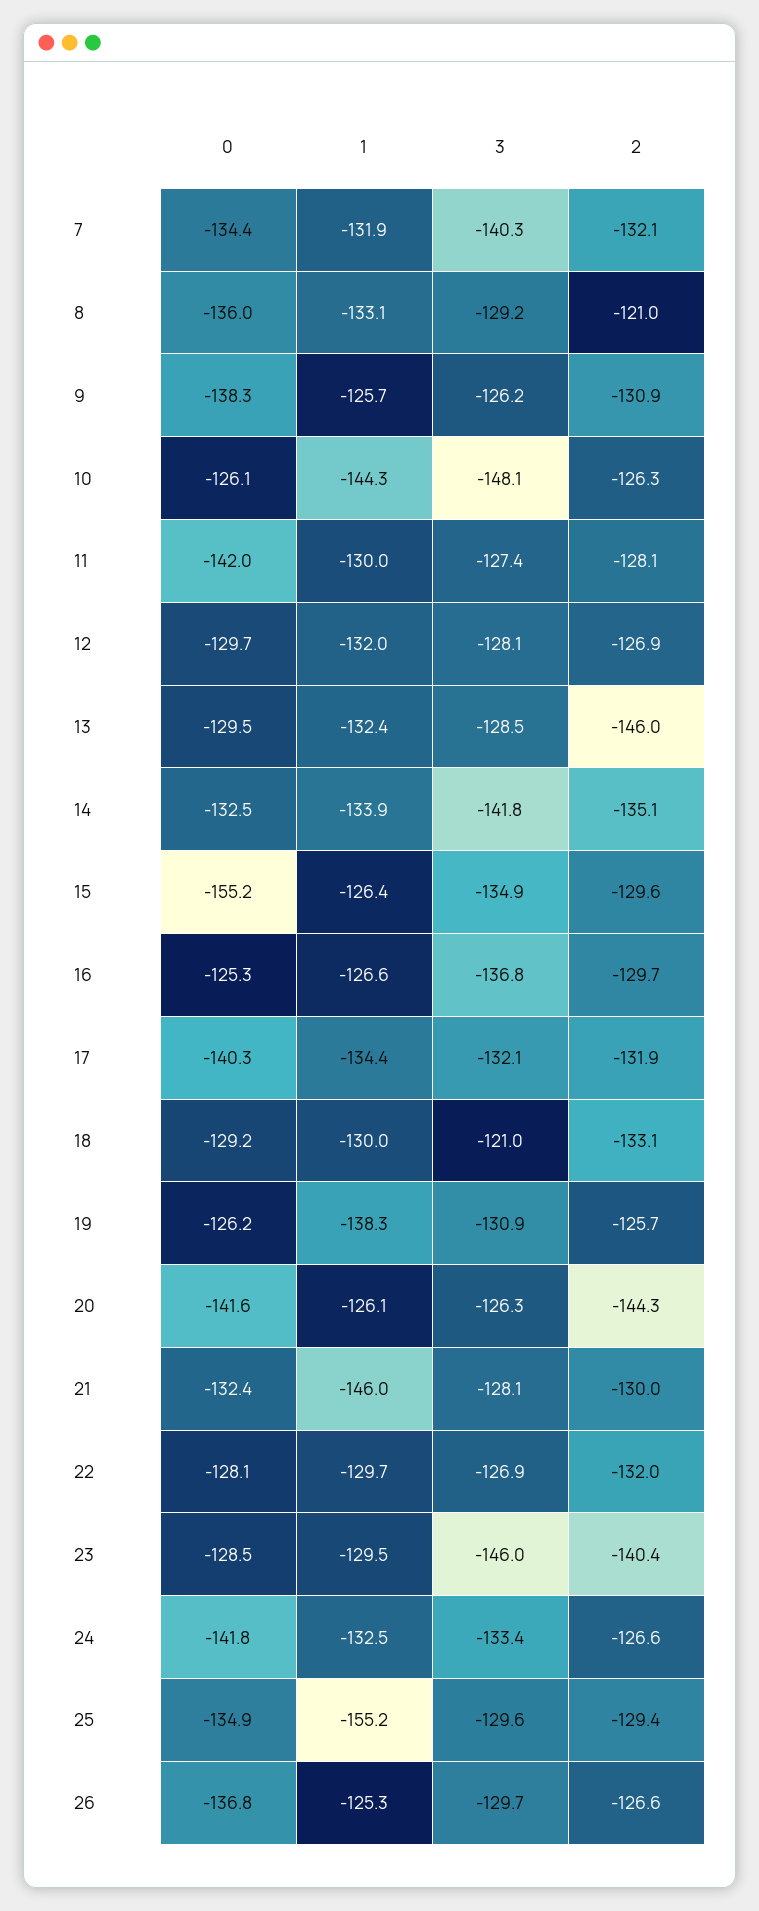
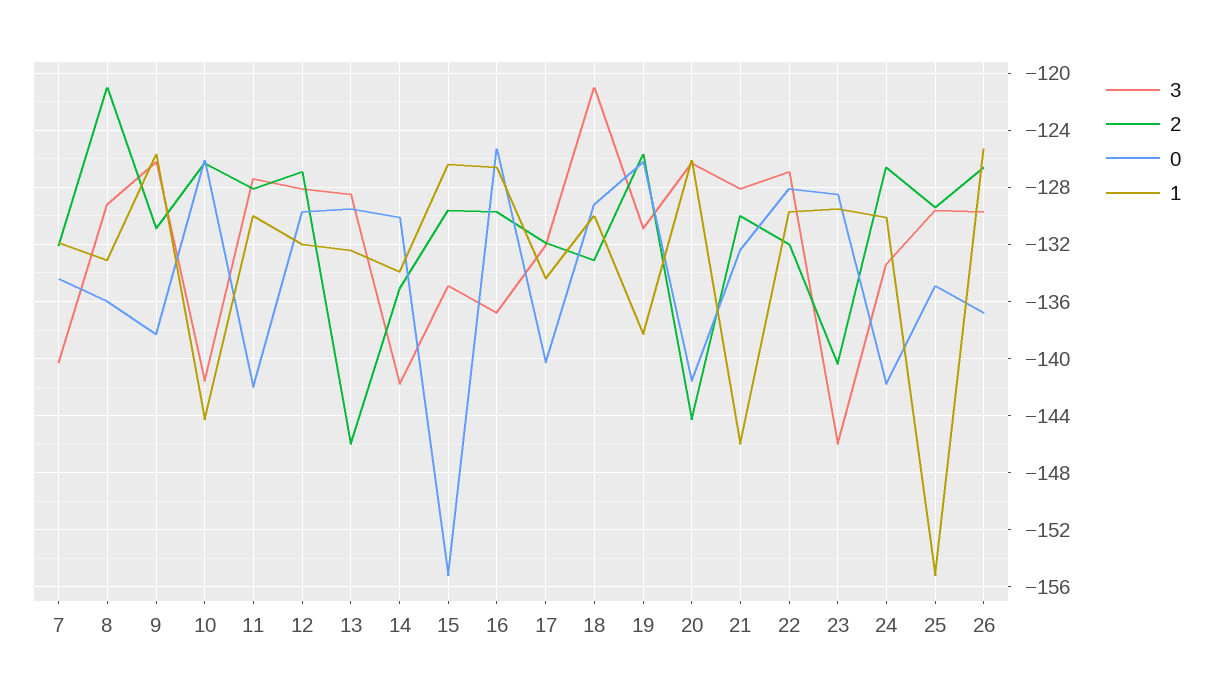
  {
    "0": {
      "7": -134.4,
      "8": -136,
      "9": -138.3,
      "10": -126.1,
      "11": -142,
      "12": -129.7,
      "13": -129.5,
-     "14": -132.5,
+     "14": -130,
      "15": -155.2,
      "16": -125.3,
      "17": -140.3,
      "18": -129.2,
      "19": -126.2,
      "20": -141.6,
      "21": -132.4,
      "22": -128.1,
      "23": -128.5,
      "24": -141.8,
      "25": -134.9,
      "26": -136.8
    },
    "1": {
      "7": -131.9,
      "8": -133.1,
      "9": -125.7,
      "10": -144.3,
      "11": -130,
      "12": -132,
      "13": -132.4,
      "14": -133.9,
      "15": -126.4,
      "16": -126.6,
      "17": -134.4,
      "18": -130,
      "19": -138.3,
      "20": -126.1,
      "21": -146,
      "22": -129.7,
      "23": -129.5,
-     "24": -132.5,
+     "24": -130,
      "25": -155.2,
      "26": -125.3
    },
    "3": {
      "7": -140.3,
      "8": -129.2,
      "9": -126.2,
-     "10": -148.1,
+     "10": -141.5,
      "11": -127.4,
      "12": -128.1,
      "13": -128.5,
      "14": -141.8,
      "15": -134.9,
      "16": -136.8,
      "17": -132.1,
      "18": -121,
      "19": -130.9,
      "20": -126.3,
      "21": -128.1,
      "22": -126.9,
      "23": -146,
      "24": -133.4,
      "25": -129.6,
      "26": -129.7
    },
    "2": {
      "7": -132.1,
      "8": -121,
      "9": -130.9,
      "10": -126.3,
      "11": -128.1,
      "12": -126.9,
      "13": -146,
      "14": -135.1,
      "15": -129.6,
      "16": -129.7,
      "17": -131.9,
      "18": -133.1,
      "19": -125.7,
      "20": -144.3,
      "21": -130,
      "22": -132,
      "23": -140.4,
      "24": -126.6,
      "25": -129.4,
      "26": -126.6
    }
  }

